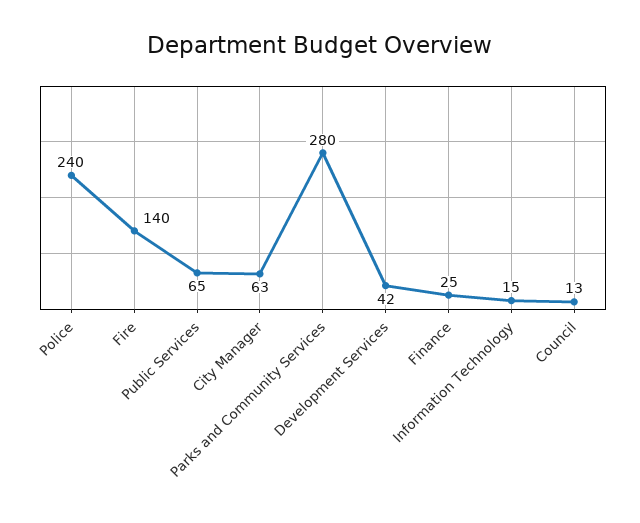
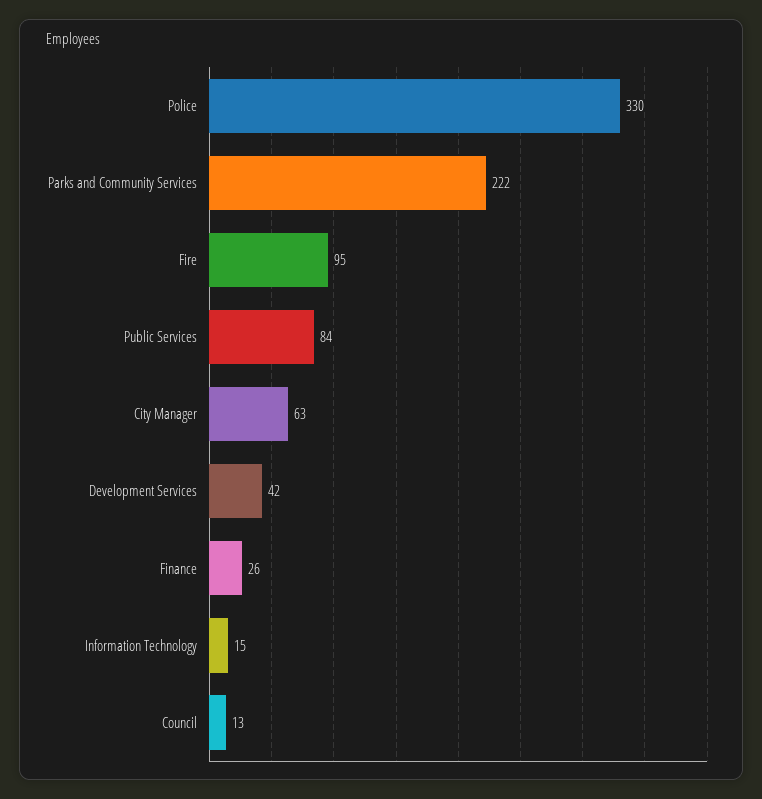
  {
-   "Police": 240,
+   "Police": 330,
-   "Fire": 140,
+   "Fire": 95,
-   "Public Services": 65,
+   "Public Services": 84,
    "City Manager": 63,
-   "Parks and Community Services": 280,
+   "Parks and Community Services": 222,
    "Development Services": 42,
-   "Finance": 25,
+   "Finance": 26,
    "Information Technology": 15,
    "Council": 13
  }

